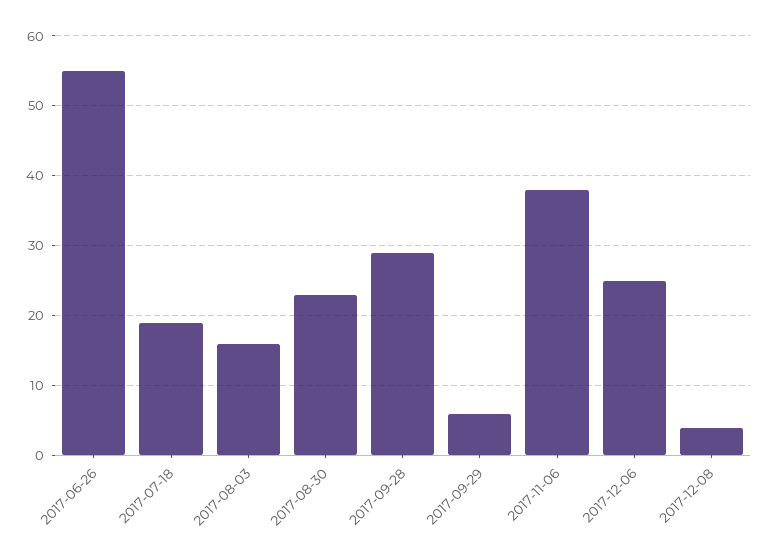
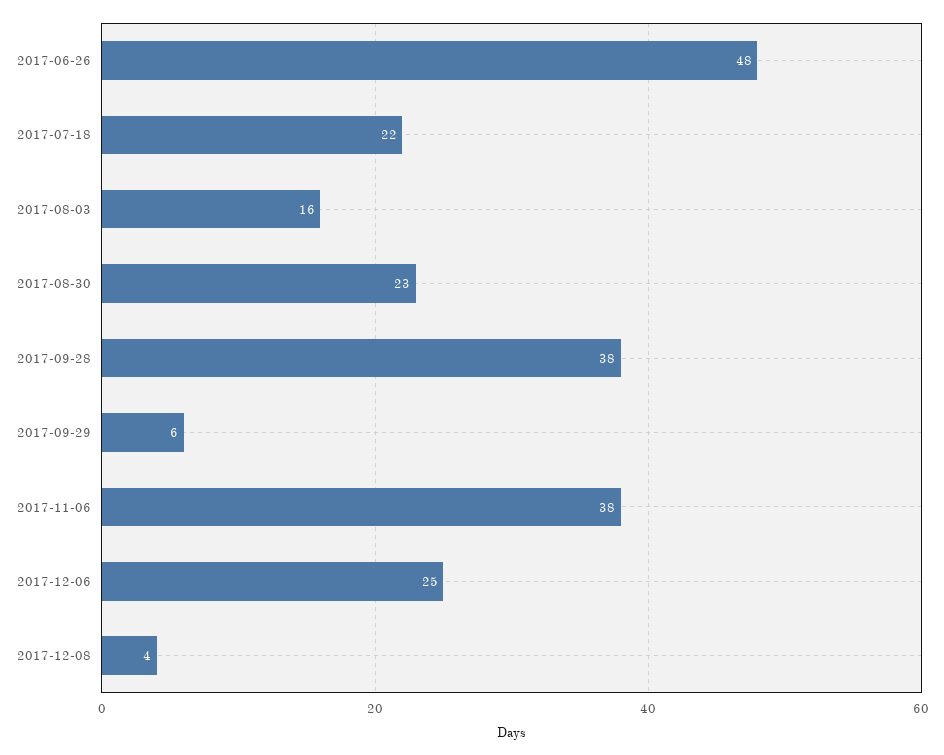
  {
-   "2017-06-26": 55,
+   "2017-06-26": 48,
-   "2017-07-18": 19,
+   "2017-07-18": 22,
    "2017-08-03": 16,
    "2017-08-30": 23,
-   "2017-09-28": 29,
+   "2017-09-28": 38,
    "2017-09-29": 6,
    "2017-11-06": 38,
    "2017-12-06": 25,
    "2017-12-08": 4
  }

